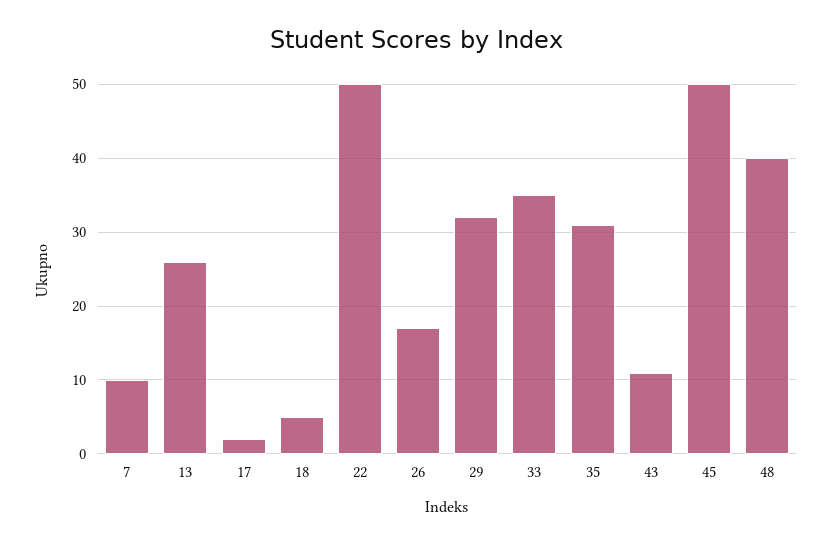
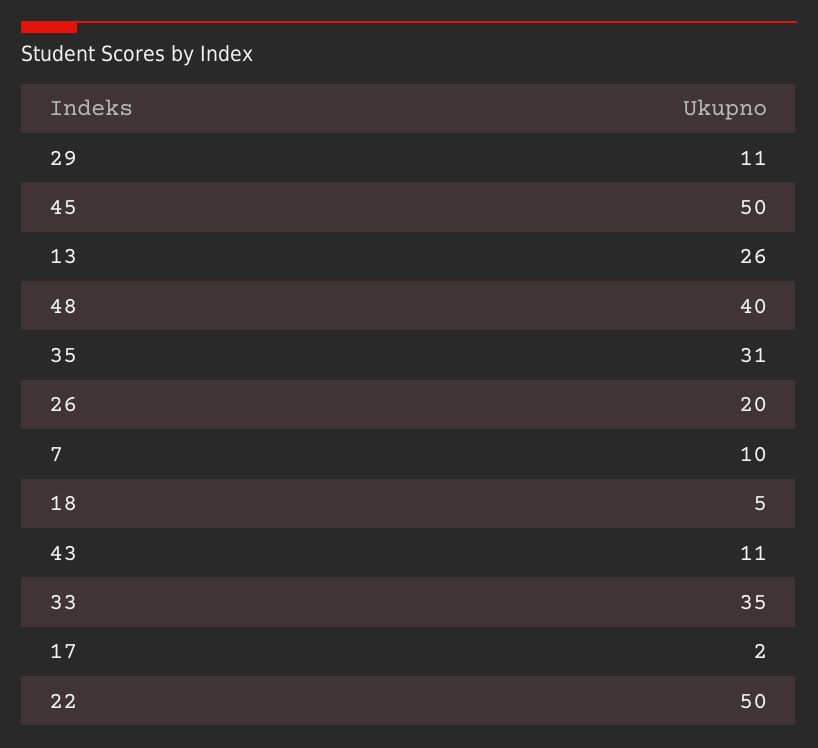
  {
    "7": 10,
    "13": 26,
    "17": 2,
    "18": 5,
    "22": 50,
-   "26": 17,
+   "26": 20,
-   "29": 32,
+   "29": 11,
    "33": 35,
    "35": 31,
    "43": 11,
    "45": 50,
    "48": 40
  }

